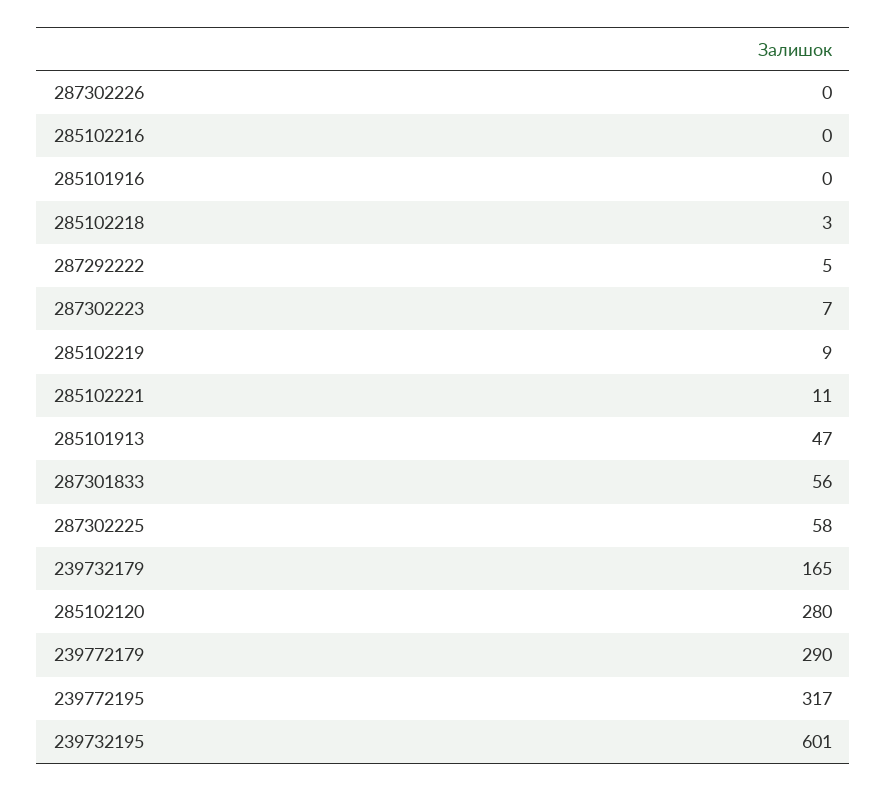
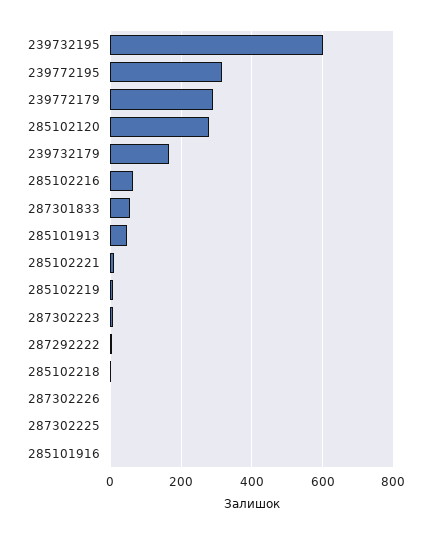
  {
    "287302226": 0,
-   "285102216": 0,
+   "285102216": 60,
    "285101916": 0,
    "285102218": 3,
    "287292222": 5,
    "287302223": 7,
    "285102219": 9,
    "285102221": 11,
    "285101913": 47,
    "287301833": 56,
-   "287302225": 58,
+   "287302225": 0,
    "239732179": 165,
    "285102120": 280,
    "239772179": 290,
    "239772195": 317,
    "239732195": 601
  }

